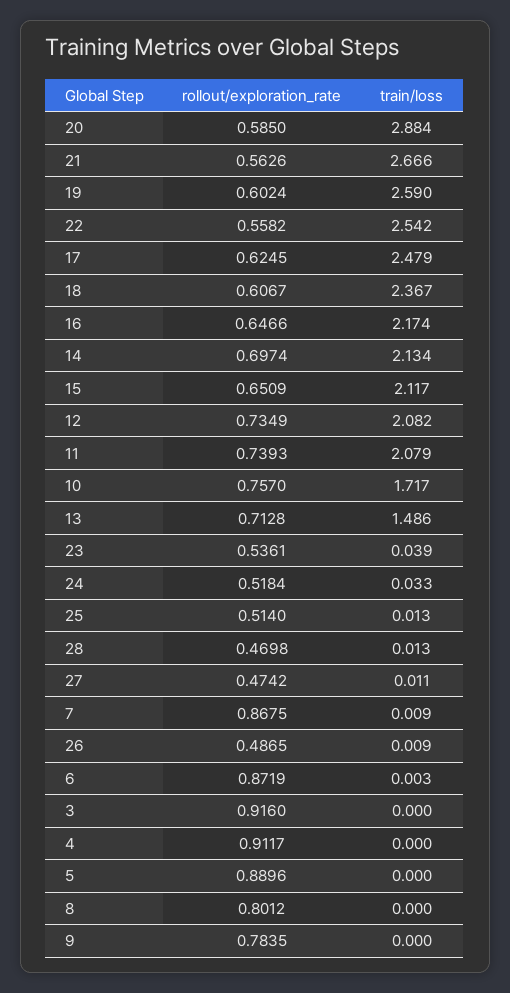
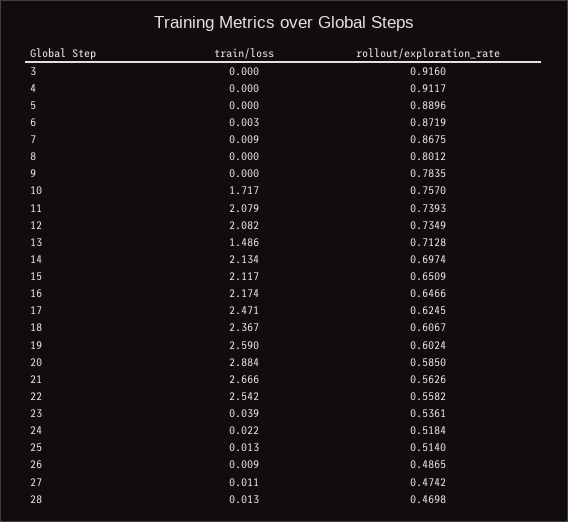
  {
    "rollout/exploration_rate": {
      "20": 0.585,
      "21": 0.5626,
      "19": 0.6024,
      "22": 0.5582,
      "17": 0.6245,
      "18": 0.6067,
      "16": 0.6466,
      "14": 0.6974,
      "15": 0.6509,
      "12": 0.7349,
      "11": 0.7393,
      "10": 0.757,
      "13": 0.7128,
      "23": 0.5361,
      "24": 0.5184,
      "25": 0.514,
      "28": 0.4698,
      "27": 0.4742,
      "7": 0.8675,
      "26": 0.4865,
      "6": 0.8719,
      "3": 0.916,
      "4": 0.9117,
      "5": 0.8896,
      "8": 0.8012,
      "9": 0.7835
    },
    "train/loss": {
      "20": 2.884,
      "21": 2.666,
      "19": 2.59,
      "22": 2.542,
-     "17": 2.479,
+     "17": 2.471,
      "18": 2.367,
      "16": 2.174,
      "14": 2.134,
      "15": 2.117,
      "12": 2.082,
      "11": 2.079,
      "10": 1.717,
      "13": 1.486,
      "23": 0.039,
-     "24": 0.033,
+     "24": 0.022,
      "25": 0.013,
      "28": 0.013,
      "27": 0.011,
      "7": 0.009,
      "26": 0.009,
      "6": 0.003,
      "3": 0,
      "4": 0,
      "5": 0,
      "8": 0,
      "9": 0
    }
  }

